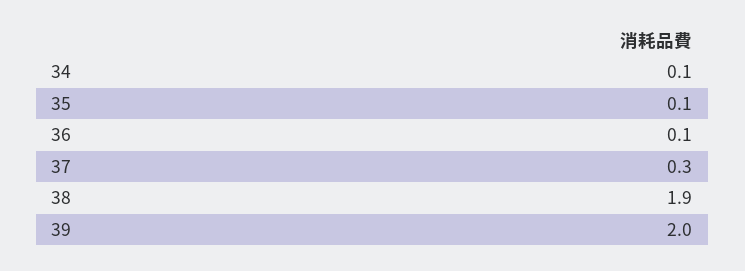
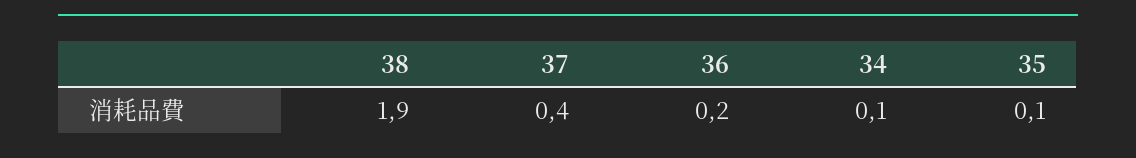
  {
    "34": 0.1,
    "35": 0.1,
-   "36": 0.1,
+   "36": 0.2,
-   "37": 0.3,
+   "37": 0.4,
-   "38": 1.9,
+   "38": 1.9
-   "39": 2
  }

